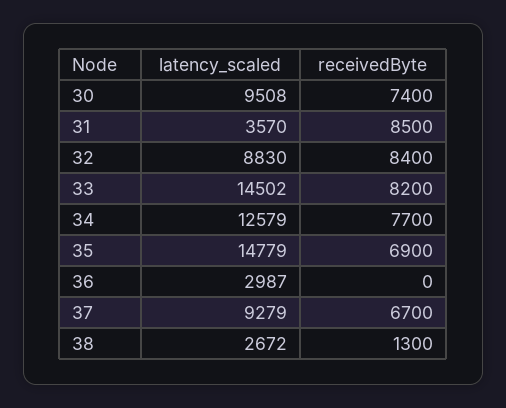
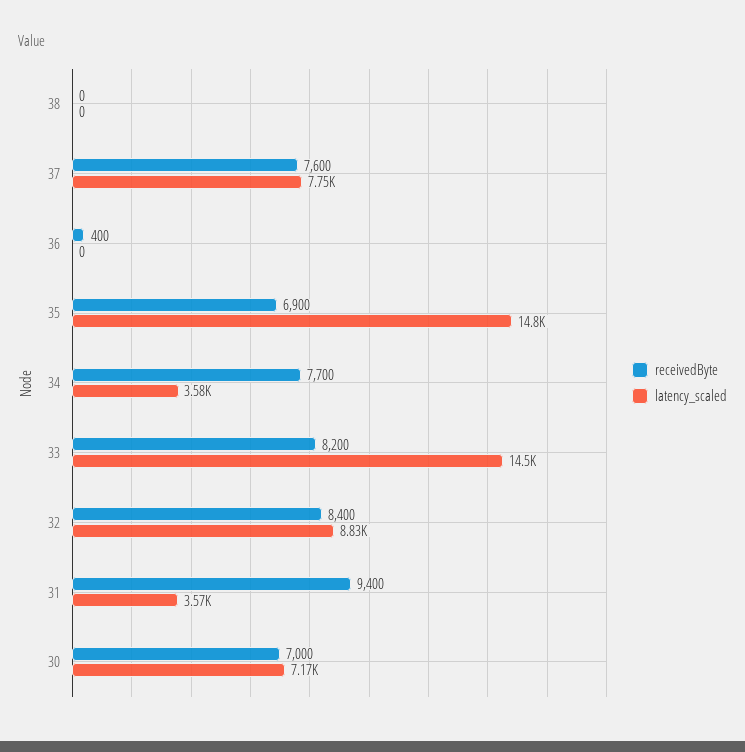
  {
    "latency_scaled": {
-     "30": 9508,
+     "30": 7170,
      "31": 3570,
      "32": 8830,
      "33": 14502,
-     "34": 12579,
+     "34": 3580,
      "35": 14779,
-     "36": 2987,
+     "36": 0,
-     "37": 9279,
+     "37": 7750,
-     "38": 2672
+     "38": 0
    },
    "receivedByte": {
-     "30": 7400,
+     "30": 7000,
-     "31": 8500,
+     "31": 9400,
      "32": 8400,
      "33": 8200,
      "34": 7700,
      "35": 6900,
-     "36": 0,
+     "36": 400,
-     "37": 6700,
+     "37": 7600,
-     "38": 1300
+     "38": 0
    }
  }

